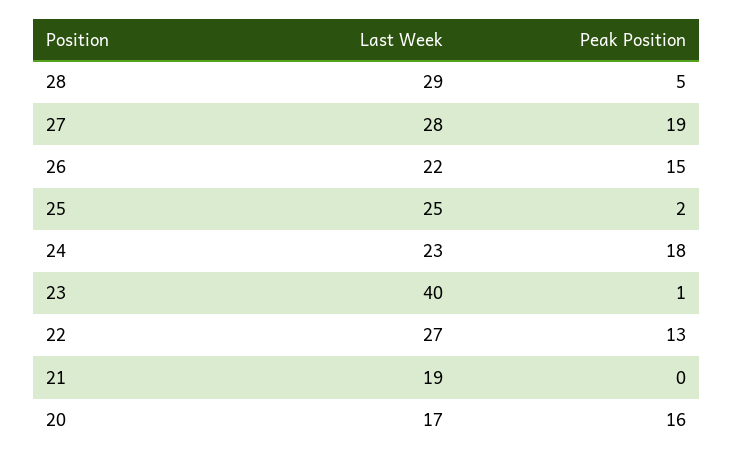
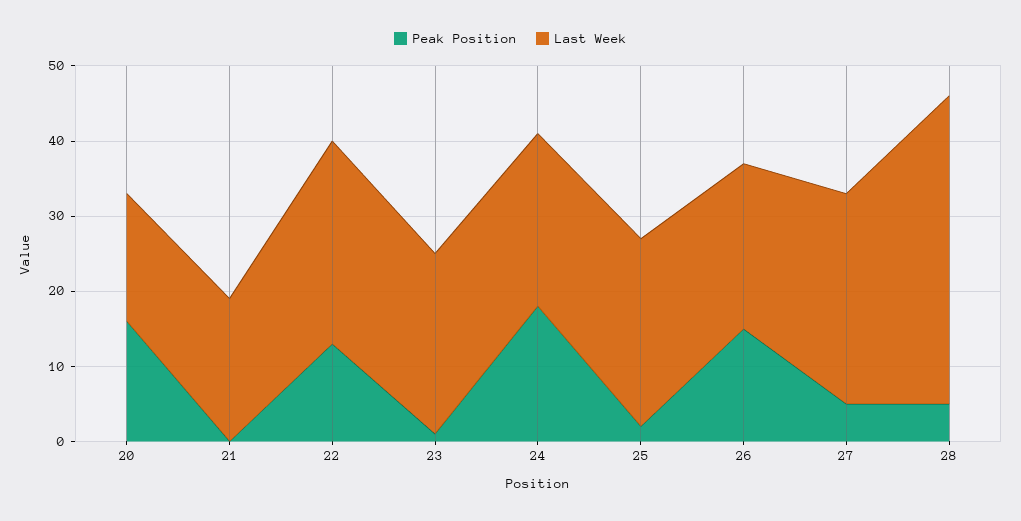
  {
    "Last Week": {
-     "28": 29,
+     "28": 40,
      "27": 28,
      "26": 22,
      "25": 25,
      "24": 23,
-     "23": 40,
+     "23": 25,
      "22": 27,
      "21": 19,
      "20": 17
    },
    "Peak Position": {
      "28": 5,
-     "27": 19,
+     "27": 5,
      "26": 15,
      "25": 2,
      "24": 18,
      "23": 1,
      "22": 13,
      "21": 0,
      "20": 16
    }
  }

